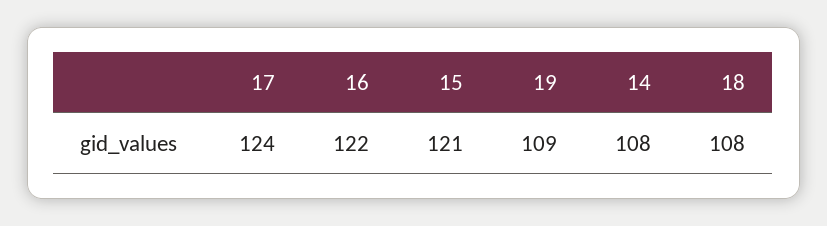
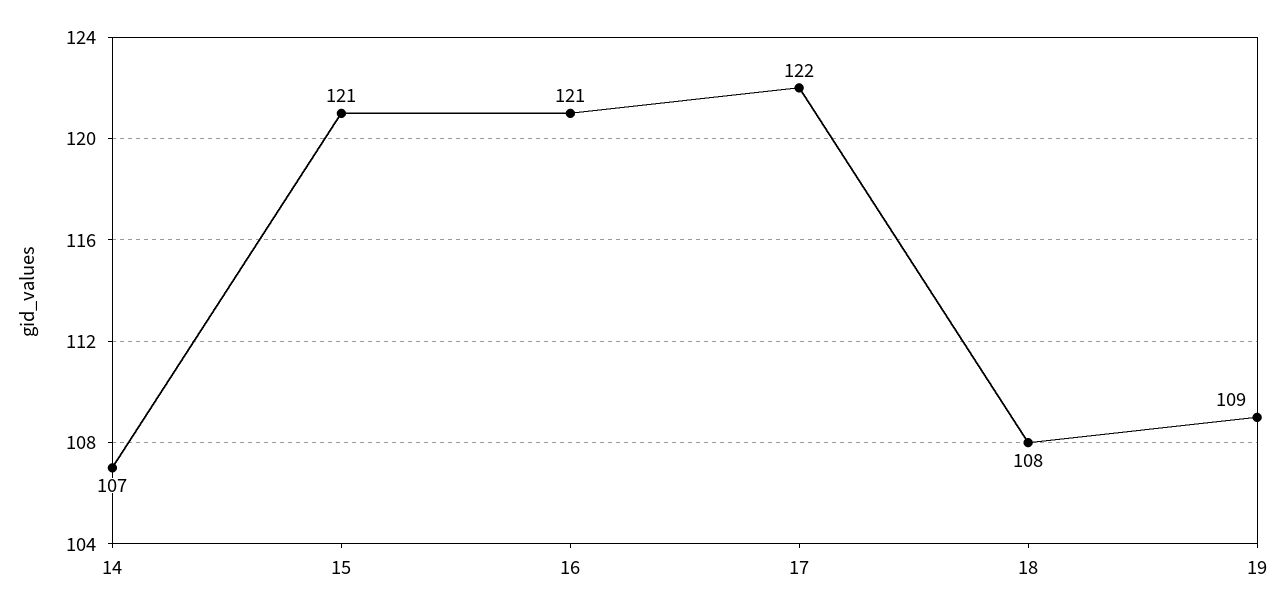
  {
-   "17": 124,
+   "17": 122,
-   "16": 122,
+   "16": 121,
    "15": 121,
    "19": 109,
-   "14": 108,
+   "14": 107,
    "18": 108
  }

